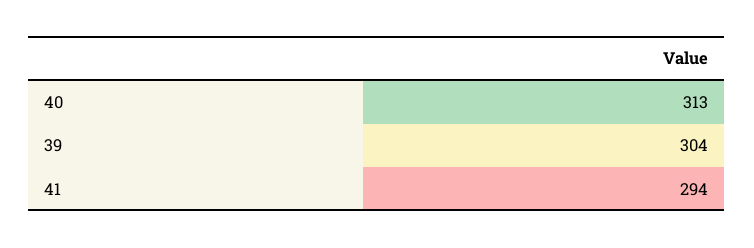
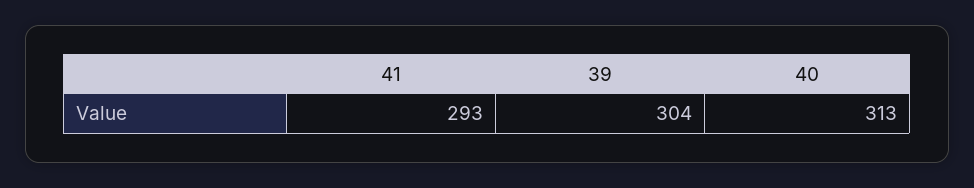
  {
    "40": 313,
    "39": 304,
-   "41": 294
+   "41": 293
  }

